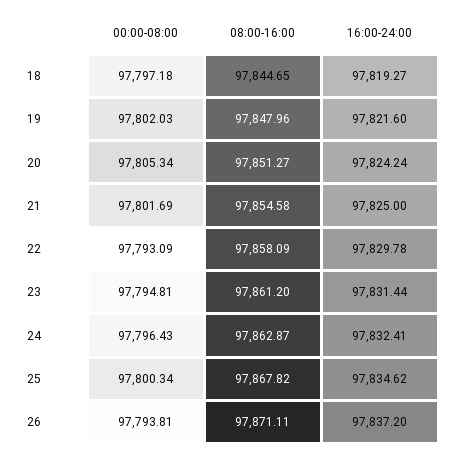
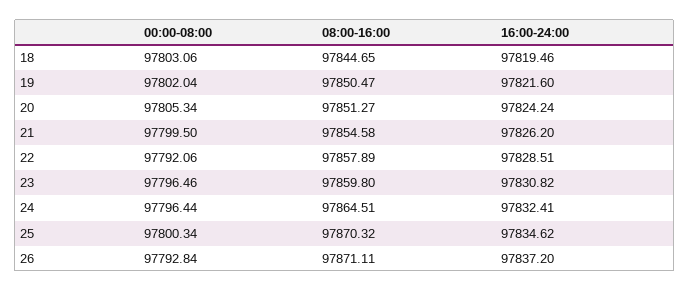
  {
    "00:00-08:00": {
-     "18": 97797.18,
+     "18": 97803.06,
-     "19": 97802.03,
+     "19": 97802.04,
      "20": 97805.34,
-     "21": 97801.69,
+     "21": 97799.5,
-     "22": 97793.09,
+     "22": 97792.06,
-     "23": 97794.81,
+     "23": 97796.46,
-     "24": 97796.43,
+     "24": 97796.44,
      "25": 97800.34,
-     "26": 97793.81
+     "26": 97792.84
    },
    "08:00-16:00": {
      "18": 97844.65,
-     "19": 97847.96,
+     "19": 97850.47,
      "20": 97851.27,
      "21": 97854.58,
-     "22": 97858.09,
+     "22": 97857.89,
-     "23": 97861.2,
+     "23": 97859.8,
-     "24": 97862.87,
+     "24": 97864.51,
-     "25": 97867.82,
+     "25": 97870.32,
      "26": 97871.11
    },
    "16:00-24:00": {
-     "18": 97819.27,
+     "18": 97819.46,
      "19": 97821.6,
      "20": 97824.24,
-     "21": 97825,
+     "21": 97826.2,
-     "22": 97829.78,
+     "22": 97828.51,
-     "23": 97831.44,
+     "23": 97830.82,
      "24": 97832.41,
      "25": 97834.62,
      "26": 97837.2
    }
  }

